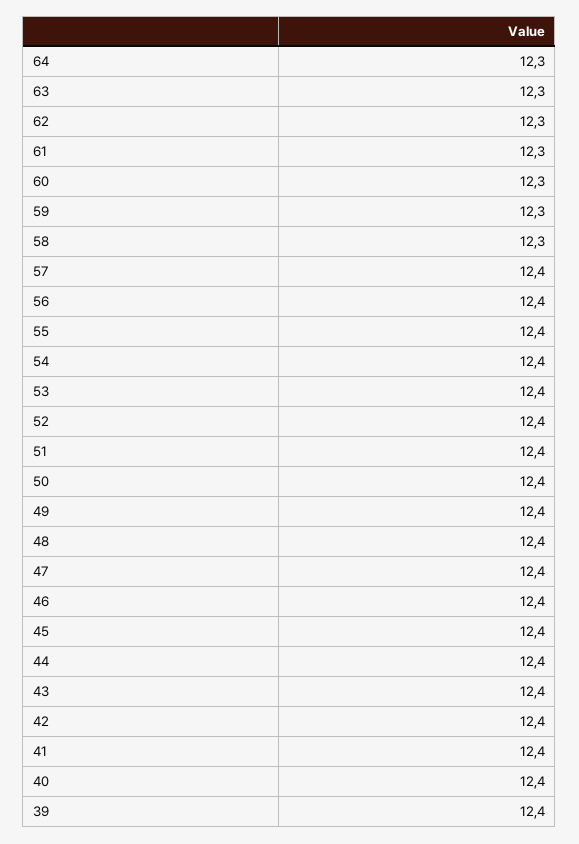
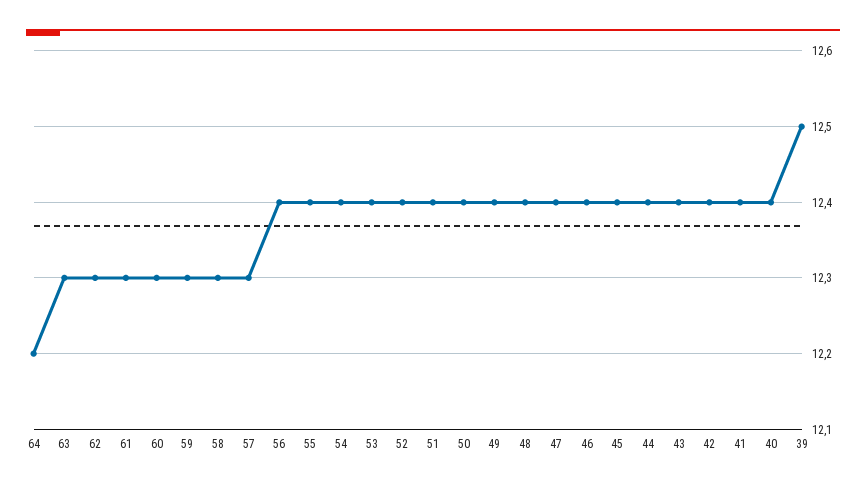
  {
-   "64": 12.3,
+   "64": 12.2,
    "63": 12.3,
    "62": 12.3,
    "61": 12.3,
    "60": 12.3,
    "59": 12.3,
    "58": 12.3,
-   "57": 12.4,
+   "57": 12.3,
    "56": 12.4,
    "55": 12.4,
    "54": 12.4,
    "53": 12.4,
    "52": 12.4,
    "51": 12.4,
    "50": 12.4,
    "49": 12.4,
    "48": 12.4,
    "47": 12.4,
    "46": 12.4,
    "45": 12.4,
    "44": 12.4,
    "43": 12.4,
    "42": 12.4,
    "41": 12.4,
    "40": 12.4,
-   "39": 12.4
+   "39": 12.5
  }

